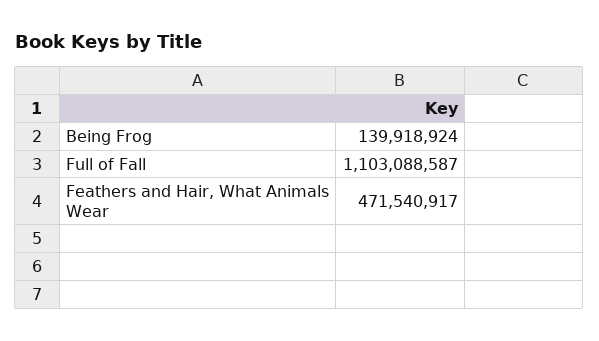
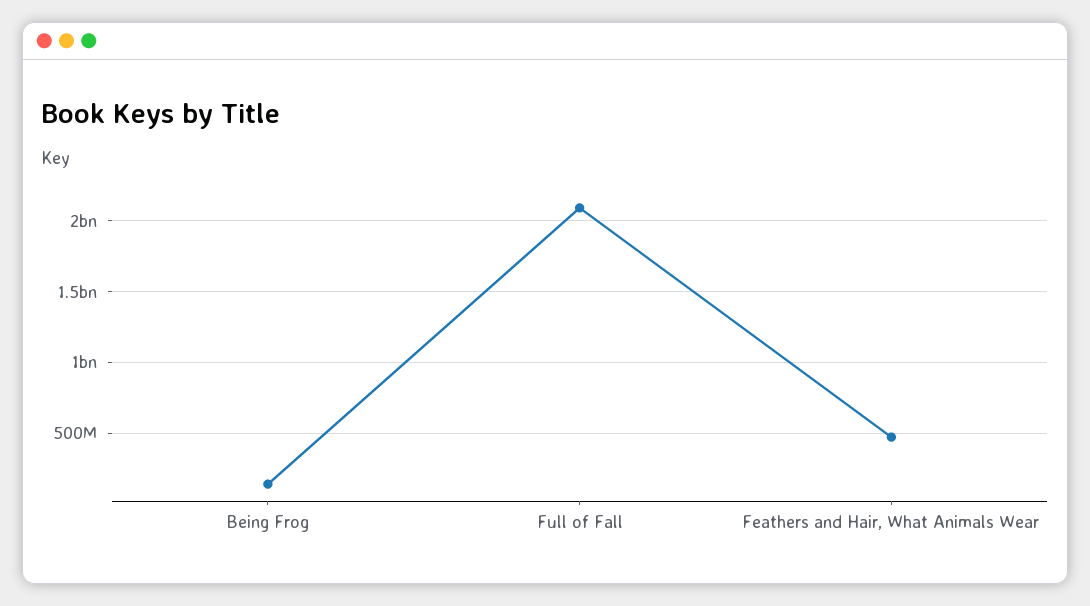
  {
    "Being Frog": 139918924,
-   "Full of Fall": 1103088587,
+   "Full of Fall": 2100000000,
    "Feathers and Hair, What Animals Wear": 471540917
  }

